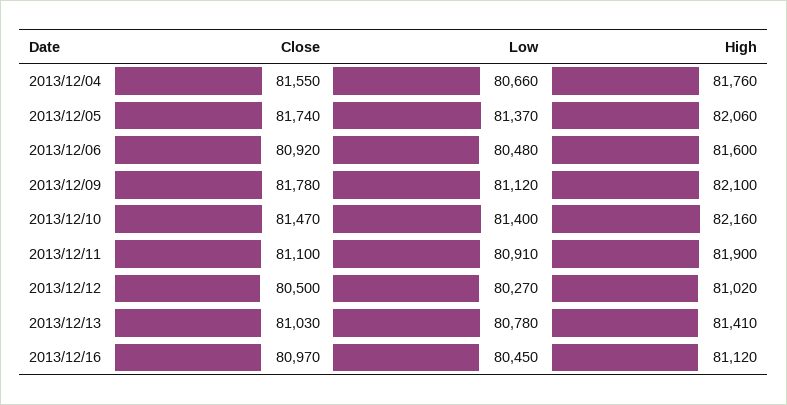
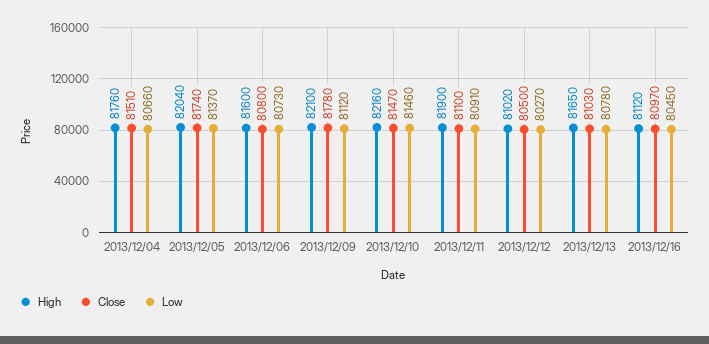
  {
    "Close": {
-     "2013/12/04": 81550,
+     "2013/12/04": 81510,
      "2013/12/05": 81740,
-     "2013/12/06": 80920,
+     "2013/12/06": 80800,
      "2013/12/09": 81780,
      "2013/12/10": 81470,
      "2013/12/11": 81100,
      "2013/12/12": 80500,
      "2013/12/13": 81030,
      "2013/12/16": 80970
    },
    "Low": {
      "2013/12/04": 80660,
      "2013/12/05": 81370,
-     "2013/12/06": 80480,
+     "2013/12/06": 80730,
      "2013/12/09": 81120,
-     "2013/12/10": 81400,
+     "2013/12/10": 81460,
      "2013/12/11": 80910,
      "2013/12/12": 80270,
      "2013/12/13": 80780,
      "2013/12/16": 80450
    },
    "High": {
      "2013/12/04": 81760,
-     "2013/12/05": 82060,
+     "2013/12/05": 82040,
      "2013/12/06": 81600,
      "2013/12/09": 82100,
      "2013/12/10": 82160,
      "2013/12/11": 81900,
      "2013/12/12": 81020,
-     "2013/12/13": 81410,
+     "2013/12/13": 81650,
      "2013/12/16": 81120
    }
  }

